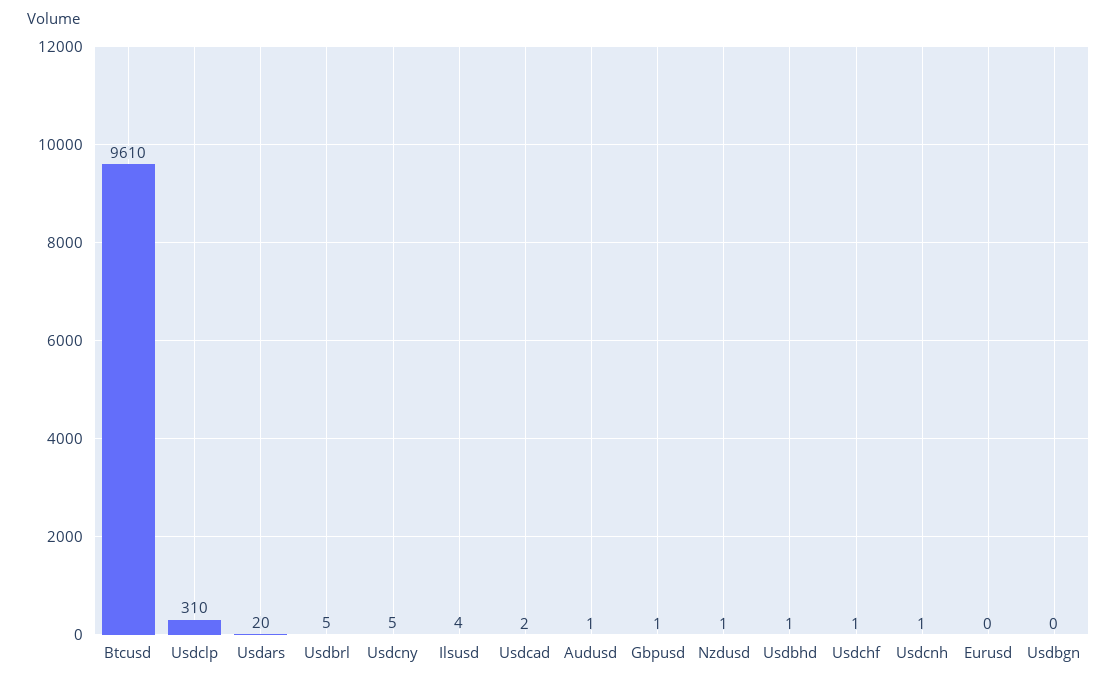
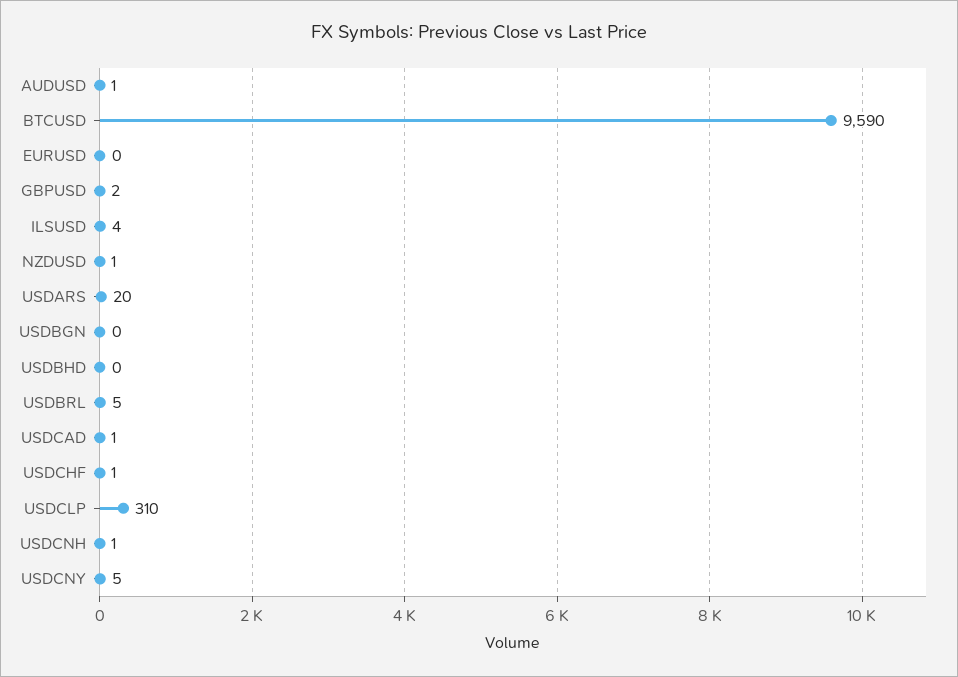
  {
-   "Btcusd": 9610,
+   "Btcusd": 9590,
    "Usdclp": 310,
    "Usdars": 20,
    "Usdbrl": 5,
    "Usdcny": 5,
    "Ilsusd": 4,
-   "Usdcad": 2,
+   "Usdcad": 1,
    "Audusd": 1,
-   "Gbpusd": 1,
+   "Gbpusd": 2,
    "Nzdusd": 1,
-   "Usdbhd": 1,
+   "Usdbhd": 0,
    "Usdchf": 1,
    "Usdcnh": 1,
    "Eurusd": 0,
    "Usdbgn": 0
  }

